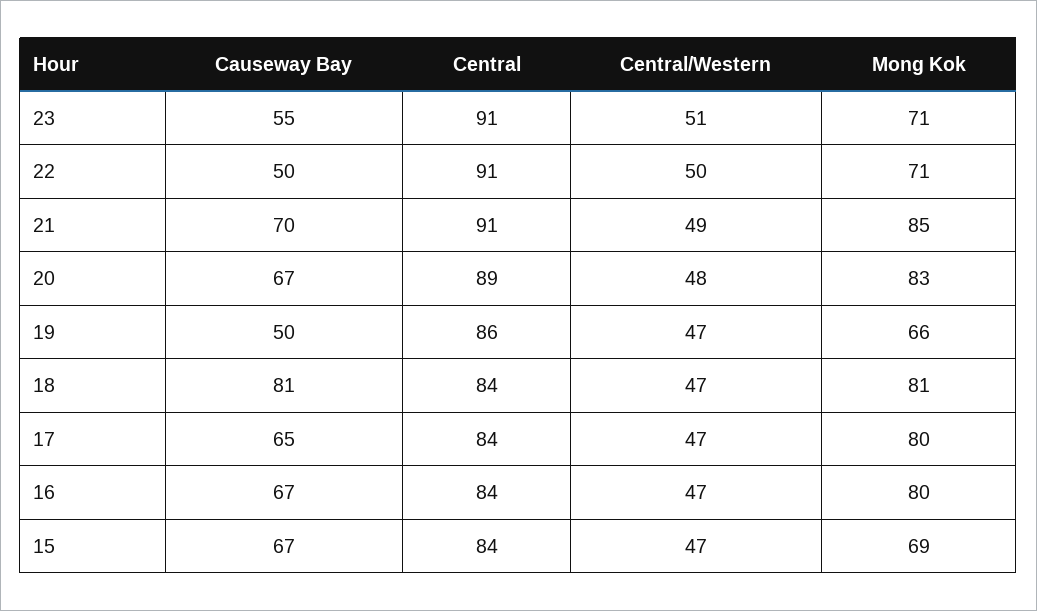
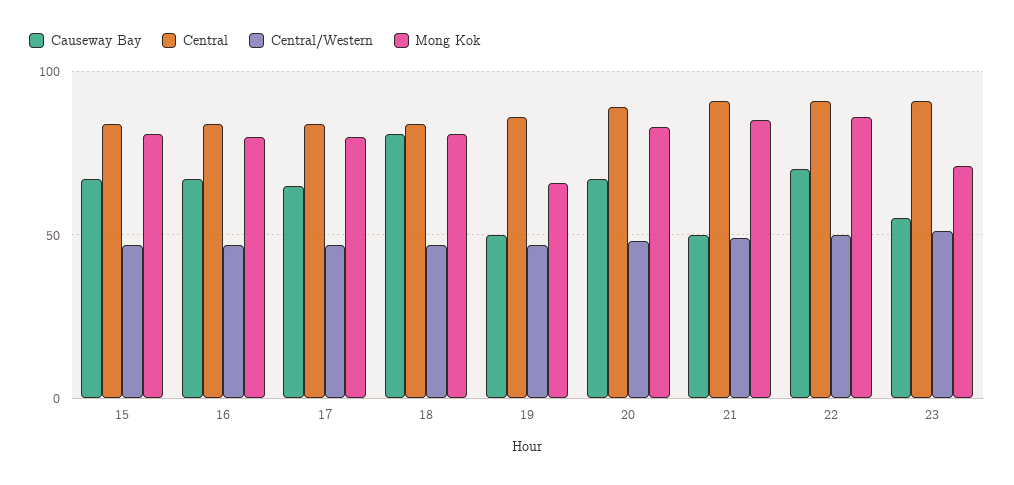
  {
    "Causeway Bay": {
      "23": 55,
-     "22": 50,
+     "22": 70,
-     "21": 70,
+     "21": 50,
      "20": 67,
      "19": 50,
      "18": 81,
      "17": 65,
      "16": 67,
      "15": 67
    },
    "Central": {
      "23": 91,
      "22": 91,
      "21": 91,
      "20": 89,
      "19": 86,
      "18": 84,
      "17": 84,
      "16": 84,
      "15": 84
    },
    "Central/Western": {
      "23": 51,
      "22": 50,
      "21": 49,
      "20": 48,
      "19": 47,
      "18": 47,
      "17": 47,
      "16": 47,
      "15": 47
    },
    "Mong Kok": {
      "23": 71,
-     "22": 71,
+     "22": 85,
      "21": 85,
      "20": 83,
      "19": 66,
      "18": 81,
      "17": 80,
      "16": 80,
-     "15": 69
+     "15": 80
    }
  }

